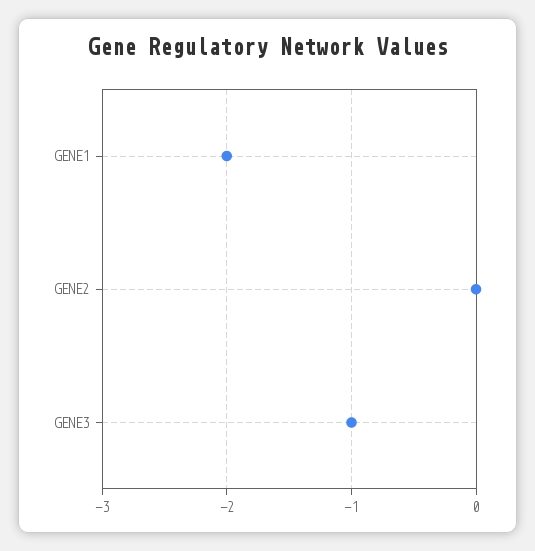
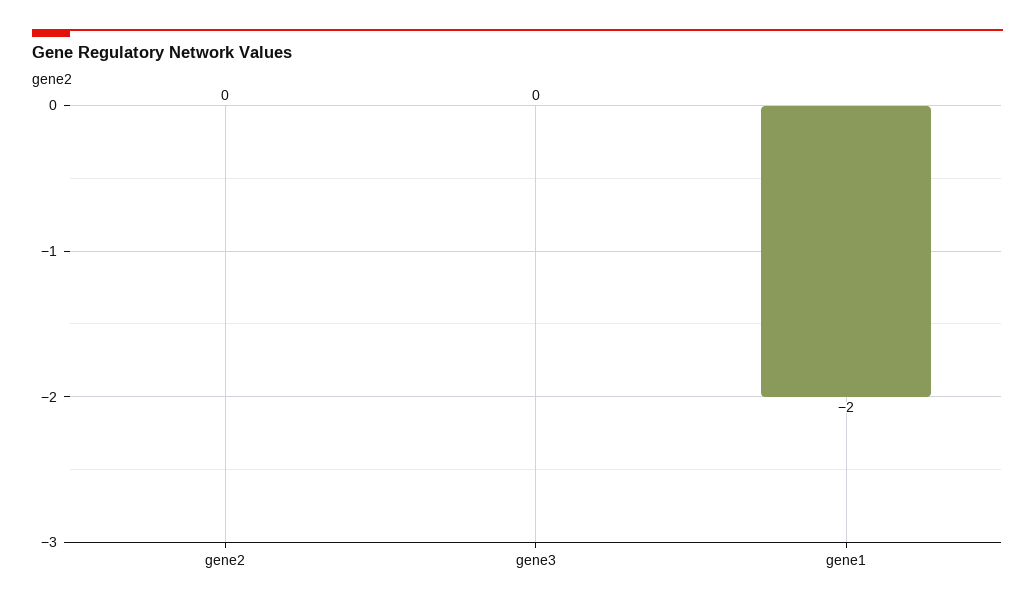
  {
    "GENE1": -2,
    "GENE2": 0,
-   "GENE3": -1
+   "GENE3": 0
  }

